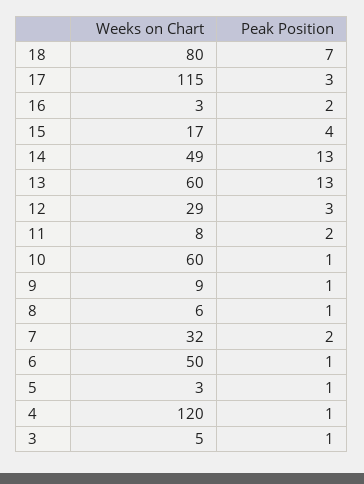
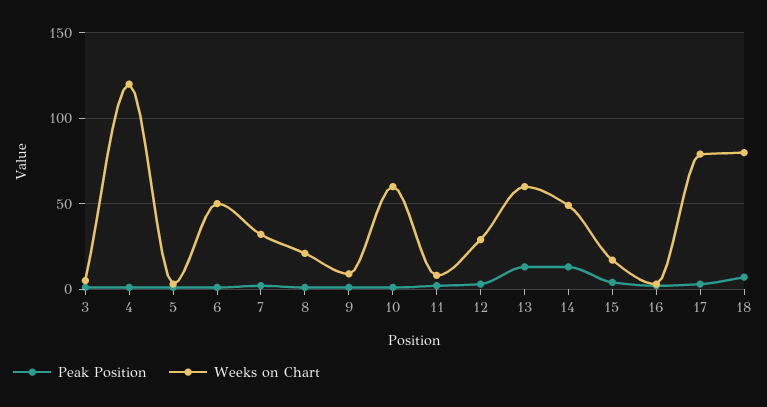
  {
    "Weeks on Chart": {
      "18": 80,
-     "17": 115,
+     "17": 80,
      "16": 3,
      "15": 17,
      "14": 49,
      "13": 60,
      "12": 29,
      "11": 8,
      "10": 60,
      "9": 9,
-     "8": 6,
+     "8": 20,
      "7": 32,
      "6": 50,
      "5": 3,
      "4": 120,
      "3": 5
    },
    "Peak Position": {
      "18": 7,
      "17": 3,
      "16": 2,
      "15": 4,
      "14": 13,
      "13": 13,
      "12": 3,
      "11": 2,
      "10": 1,
      "9": 1,
      "8": 1,
      "7": 2,
      "6": 1,
      "5": 1,
      "4": 1,
      "3": 1
    }
  }

